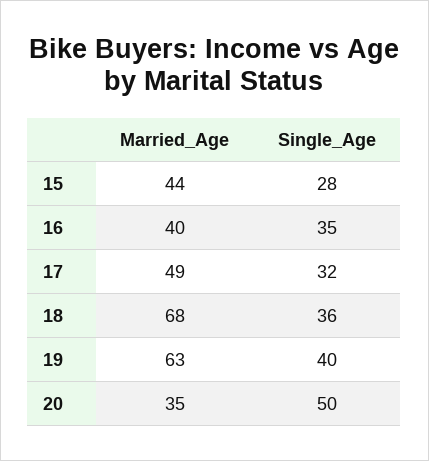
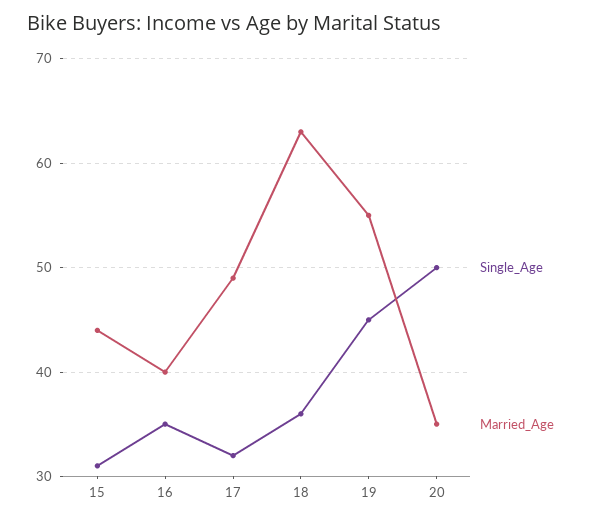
  {
    "Married_Age": {
      "15": 44,
      "16": 40,
      "17": 49,
-     "18": 68,
+     "18": 63,
-     "19": 63,
+     "19": 55,
      "20": 35
    },
    "Single_Age": {
-     "15": 28,
+     "15": 31,
      "16": 35,
      "17": 32,
      "18": 36,
-     "19": 40,
+     "19": 45,
      "20": 50
    }
  }

